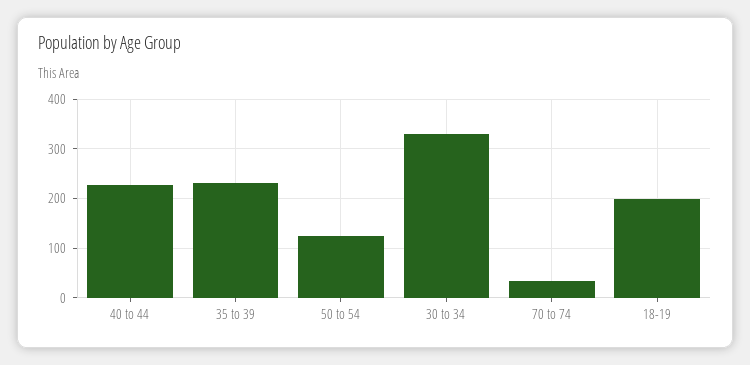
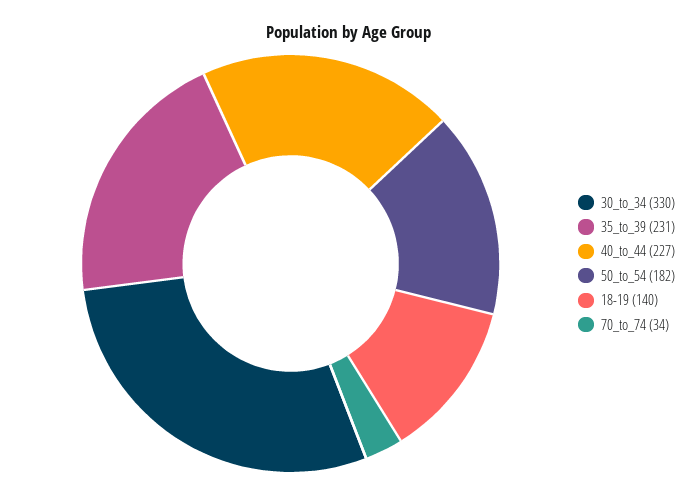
  {
    "40 to 44": 227,
    "35 to 39": 231,
-   "50 to 54": 120,
+   "50 to 54": 182,
    "30 to 34": 330,
    "70 to 74": 34,
-   "18-19": 200
+   "18-19": 140
  }

